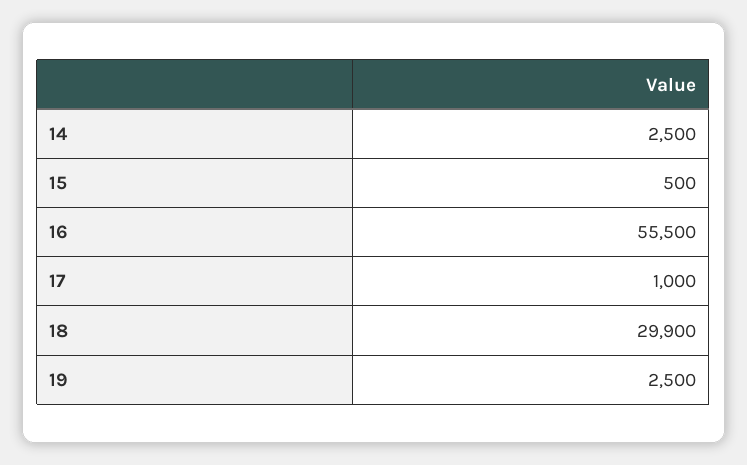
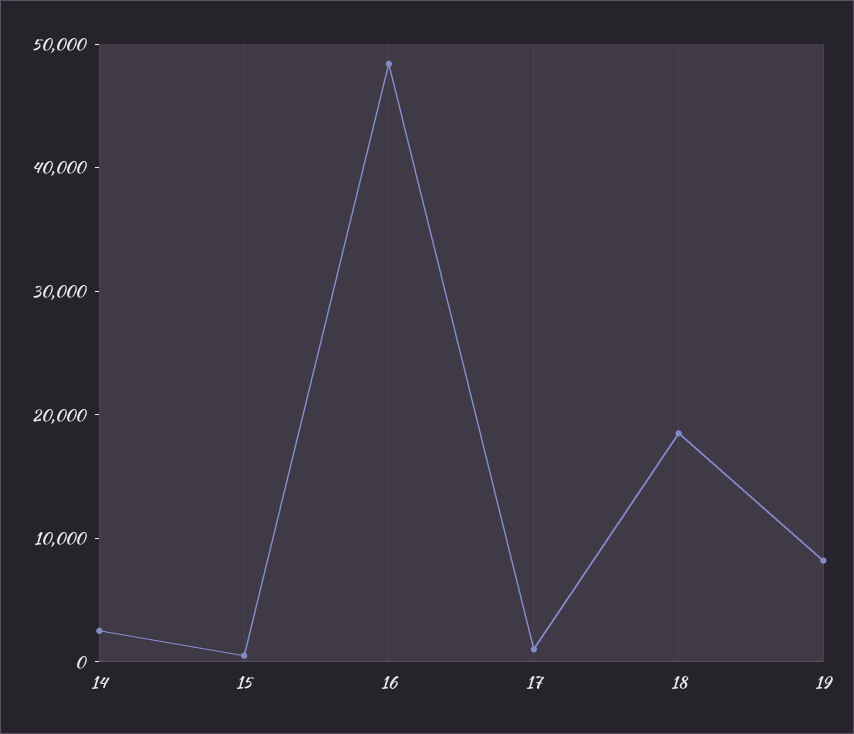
  {
    "14": 2500,
    "15": 500,
-   "16": 55500,
+   "16": 48000,
    "17": 1000,
-   "18": 29900,
+   "18": 18000,
-   "19": 2500
+   "19": 8000
  }

